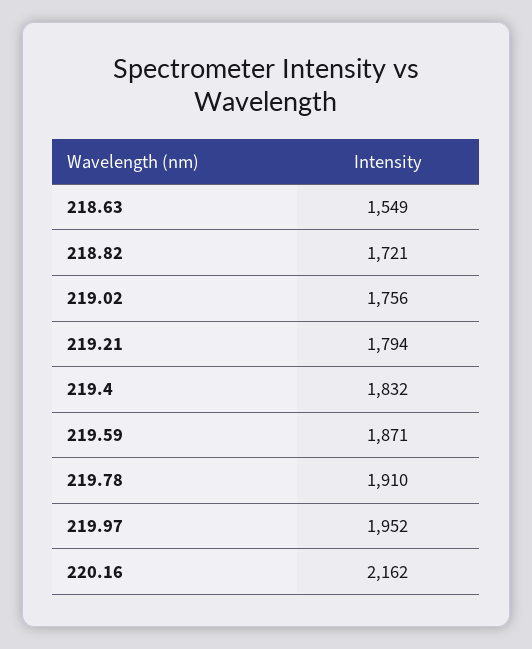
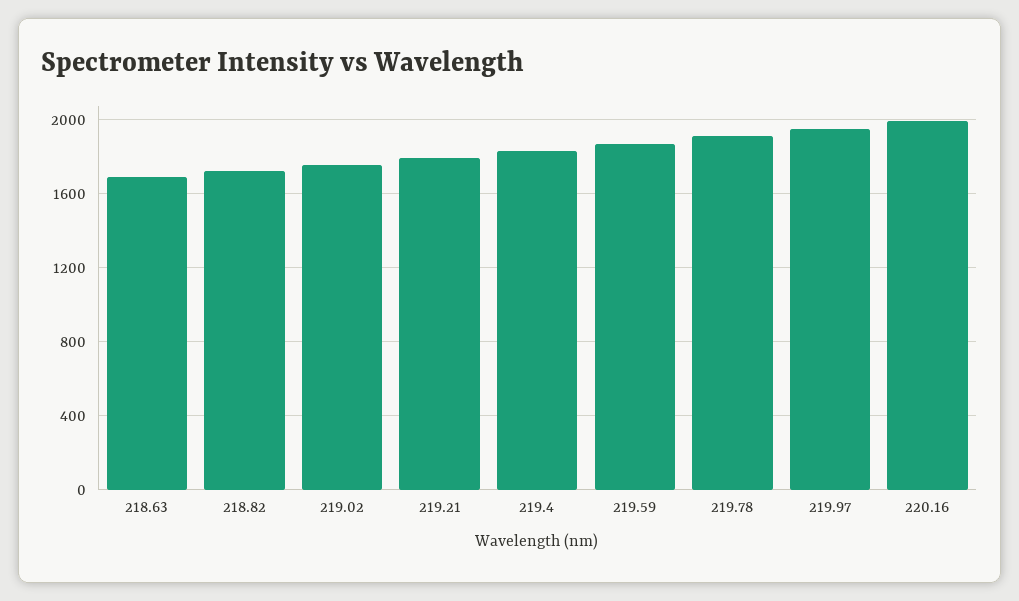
  {
-   "218.63": 1549,
+   "218.63": 1700,
    "218.82": 1721,
    "219.02": 1756,
    "219.21": 1794,
    "219.4": 1832,
    "219.59": 1871,
    "219.78": 1910,
    "219.97": 1952,
-   "220.16": 2162
+   "220.16": 2000
  }

